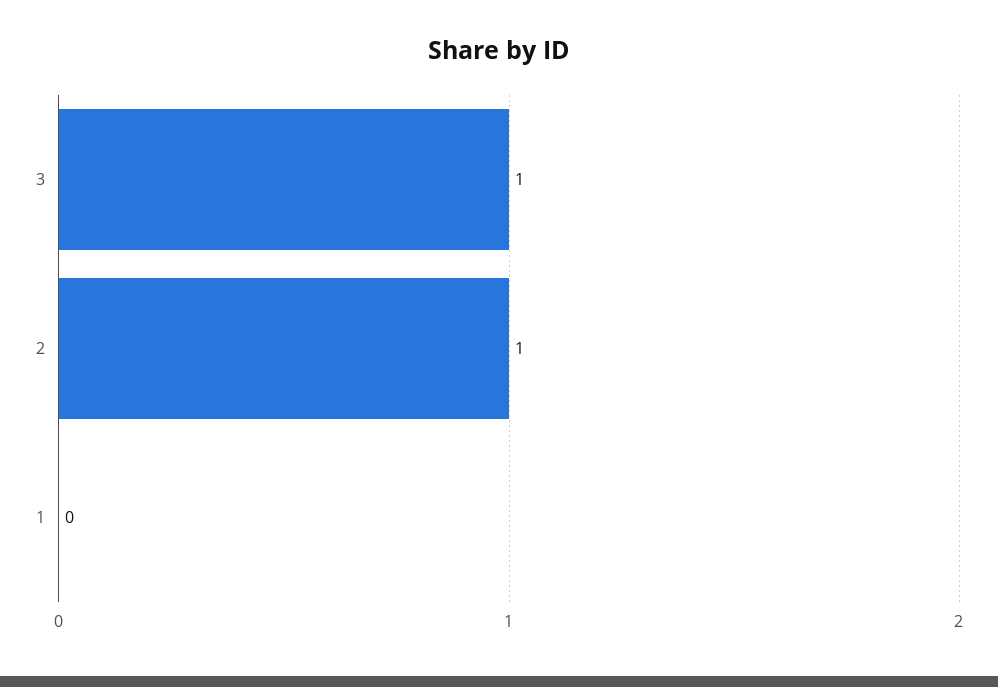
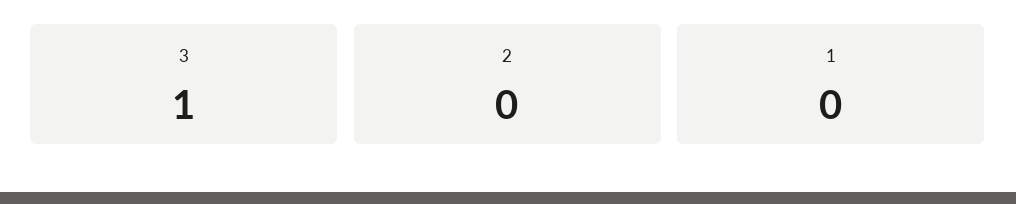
  {
    "3": 1,
-   "2": 1,
+   "2": 0,
    "1": 0
  }

